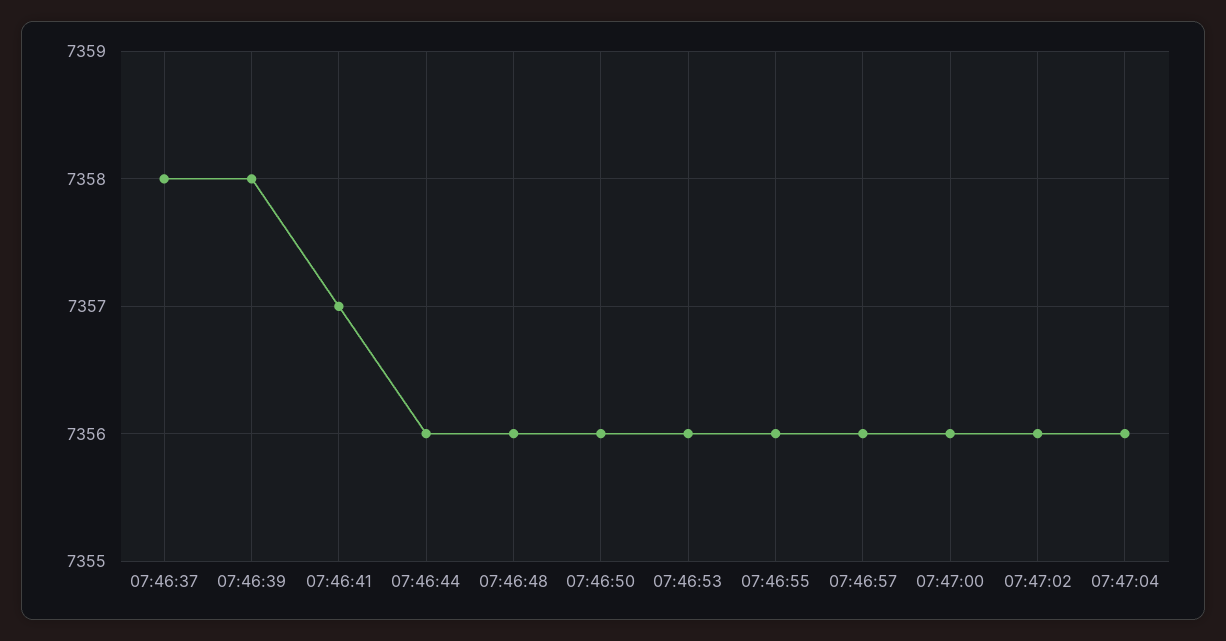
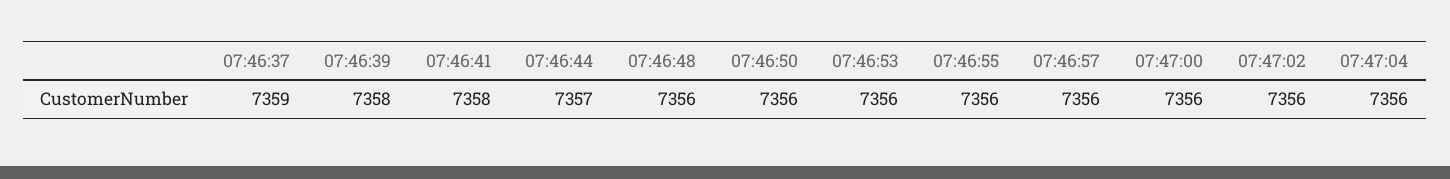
  {
-   "07:46:37": 7358,
+   "07:46:37": 7359,
    "07:46:39": 7358,
-   "07:46:41": 7357,
+   "07:46:41": 7358,
-   "07:46:44": 7356,
+   "07:46:44": 7357,
    "07:46:48": 7356,
    "07:46:50": 7356,
    "07:46:53": 7356,
    "07:46:55": 7356,
    "07:46:57": 7356,
    "07:47:00": 7356,
    "07:47:02": 7356,
    "07:47:04": 7356
  }

